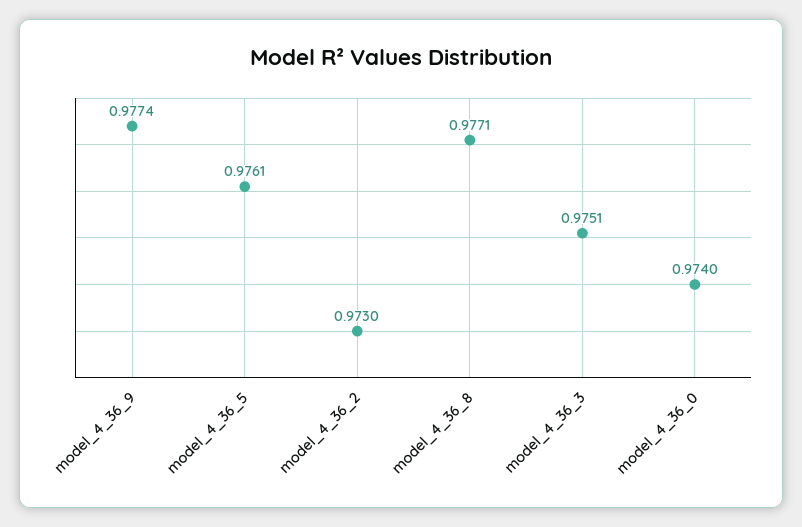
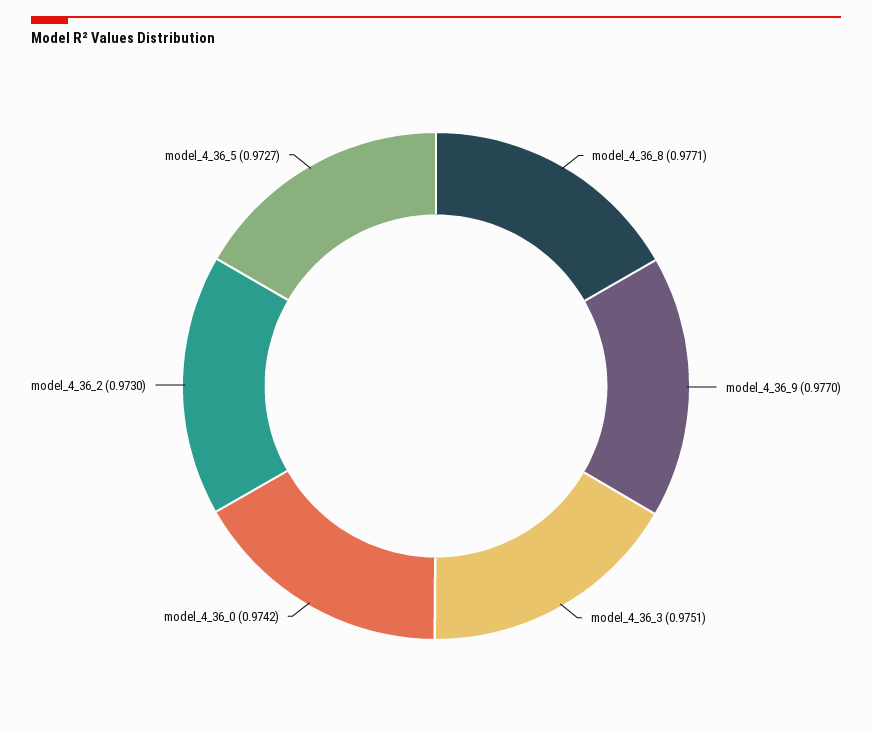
  {
-   "model_4_36_9": 0.9774,
+   "model_4_36_9": 0.977,
-   "model_4_36_5": 0.9761,
+   "model_4_36_5": 0.9727,
    "model_4_36_2": 0.973,
    "model_4_36_8": 0.9771,
    "model_4_36_3": 0.9751,
-   "model_4_36_0": 0.974
+   "model_4_36_0": 0.9742
  }

